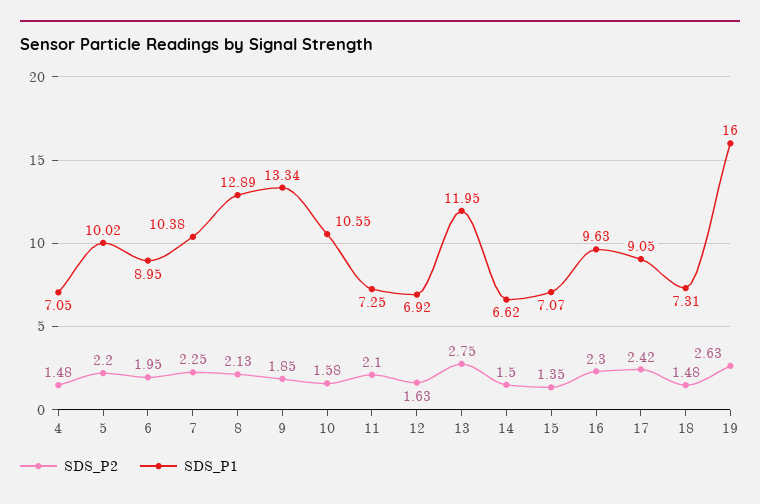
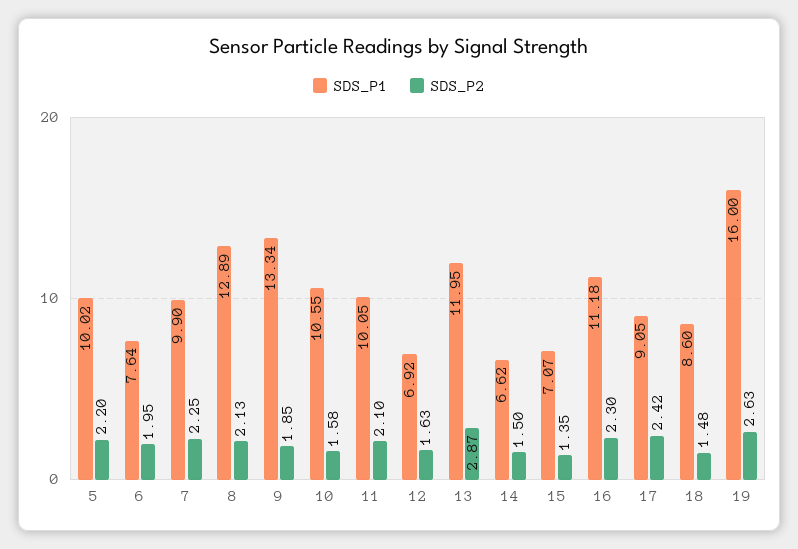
  {
    "SDS_P2": {
-     "4": 1.48,
      "5": 2.2,
      "6": 1.95,
      "7": 2.25,
      "8": 2.13,
      "9": 1.85,
      "10": 1.58,
      "11": 2.1,
      "12": 1.63,
-     "13": 2.75,
+     "13": 2.87,
      "14": 1.5,
      "15": 1.35,
      "16": 2.3,
      "17": 2.42,
      "18": 1.48,
      "19": 2.63
    },
    "SDS_P1": {
-     "4": 7.05,
      "5": 10.02,
-     "6": 8.95,
+     "6": 7.64,
-     "7": 10.38,
+     "7": 9.9,
      "8": 12.89,
      "9": 13.34,
      "10": 10.55,
-     "11": 7.25,
+     "11": 10.05,
      "12": 6.92,
      "13": 11.95,
      "14": 6.62,
      "15": 7.07,
-     "16": 9.63,
+     "16": 11.18,
      "17": 9.05,
-     "18": 7.31,
+     "18": 8.6,
      "19": 16
    }
  }

